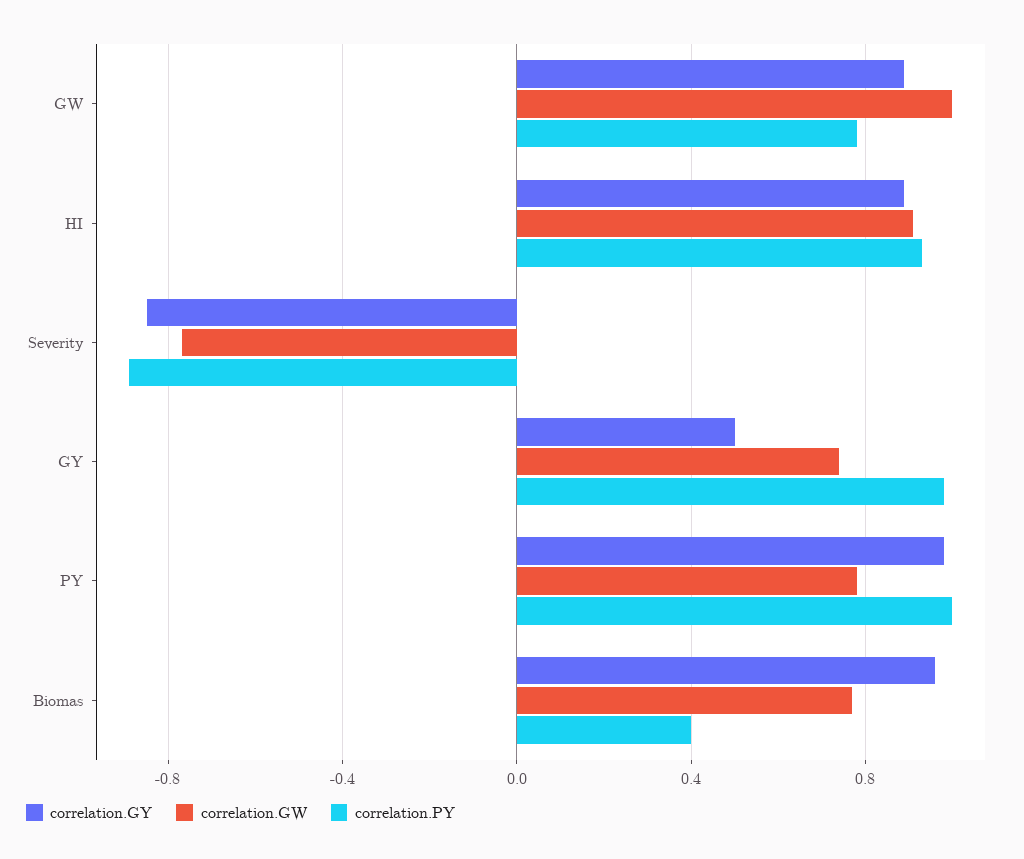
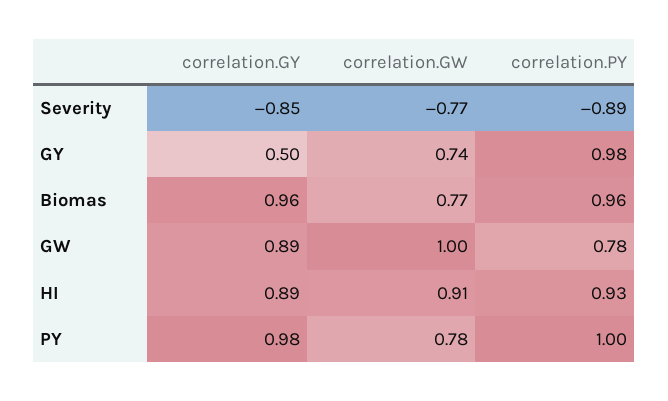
  {
    "correlation.GY": {
      "GW": 0.89,
      "HI": 0.89,
      "Severity": -0.85,
      "GY": 0.5,
      "PY": 0.98,
      "Biomas": 0.96
    },
    "correlation.GW": {
      "GW": 1,
      "HI": 0.91,
      "Severity": -0.77,
      "GY": 0.74,
      "PY": 0.78,
      "Biomas": 0.77
    },
    "correlation.PY": {
      "GW": 0.78,
      "HI": 0.93,
      "Severity": -0.89,
      "GY": 0.98,
      "PY": 1,
-     "Biomas": 0.4
+     "Biomas": 0.96
    }
  }

